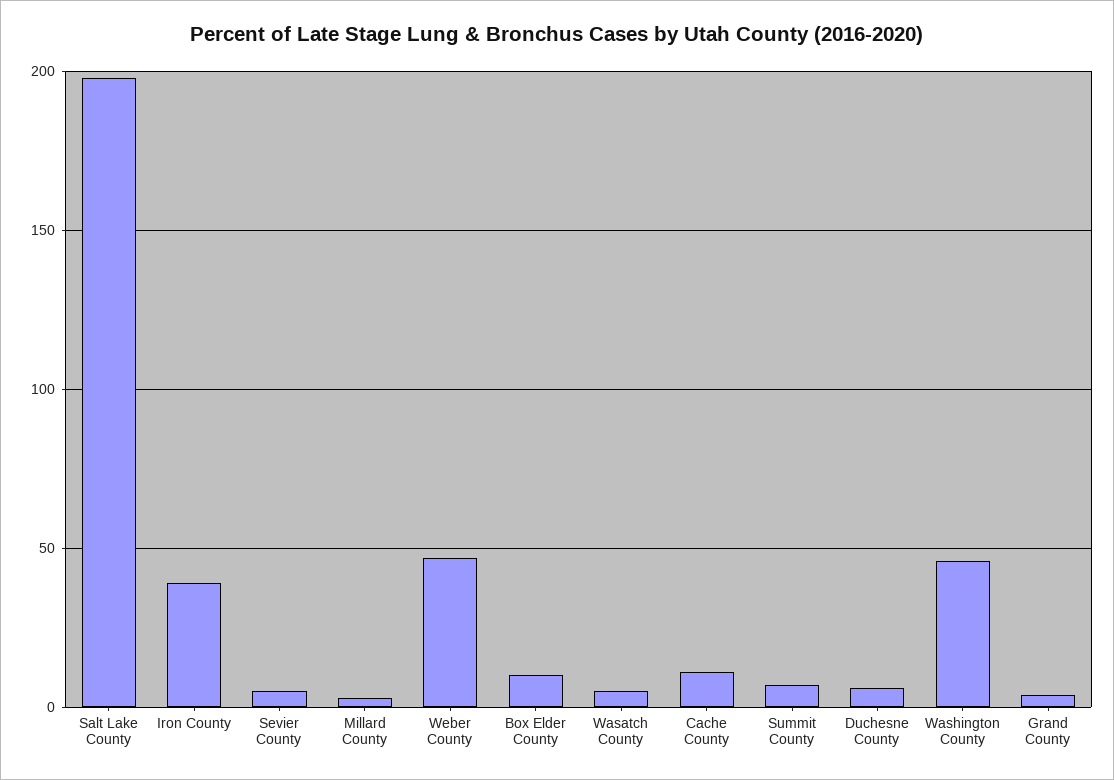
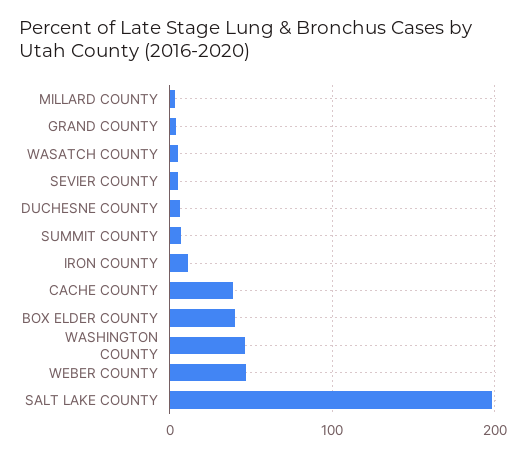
  {
    "Salt Lake County": 200,
-   "Iron County": 40,
+   "Iron County": 10,
    "Sevier County": 5,
    "Millard County": 5,
    "Weber County": 45,
-   "Box Elder County": 10,
+   "Box Elder County": 40,
    "Wasatch County": 5,
-   "Cache County": 10,
+   "Cache County": 40,
    "Summit County": 5,
    "Duchesne County": 5,
    "Washington County": 45,
    "Grand County": 5
  }

